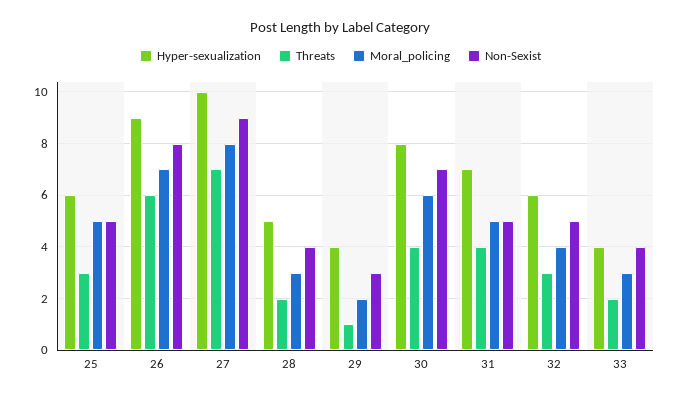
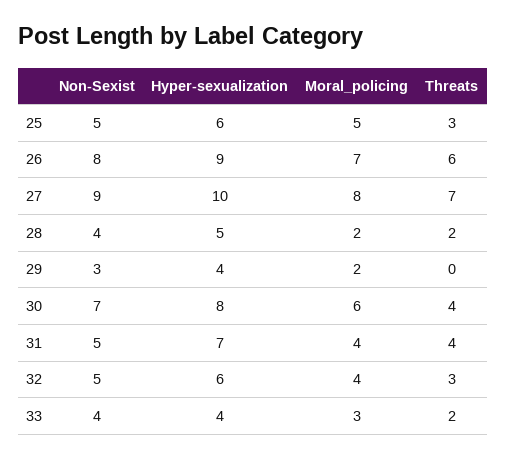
  {
    "Hyper-sexualization": {
      "25": 6,
      "26": 9,
      "27": 10,
      "28": 5,
      "29": 4,
      "30": 8,
      "31": 7,
      "32": 6,
      "33": 4
    },
    "Threats": {
      "25": 3,
      "26": 6,
      "27": 7,
      "28": 2,
-     "29": 1,
+     "29": 0,
      "30": 4,
      "31": 4,
      "32": 3,
      "33": 2
    },
    "Moral_policing": {
      "25": 5,
      "26": 7,
      "27": 8,
-     "28": 3,
+     "28": 2,
      "29": 2,
      "30": 6,
-     "31": 5,
+     "31": 4,
      "32": 4,
      "33": 3
    },
    "Non-Sexist": {
      "25": 5,
      "26": 8,
      "27": 9,
      "28": 4,
      "29": 3,
      "30": 7,
      "31": 5,
      "32": 5,
      "33": 4
    }
  }

